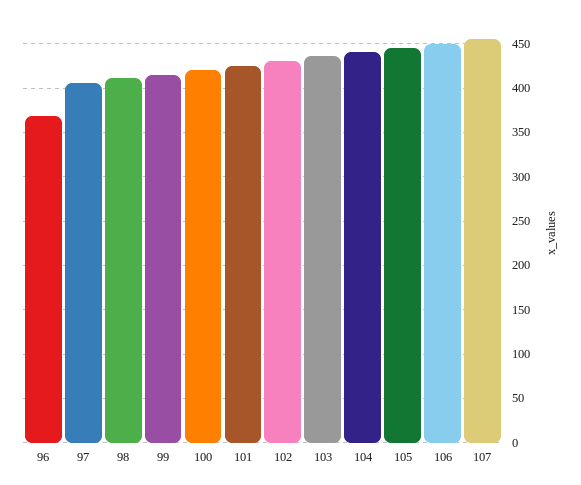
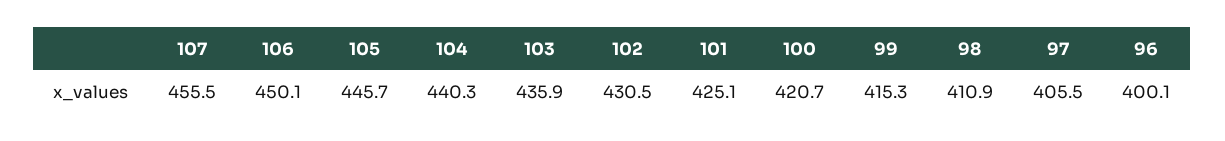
  {
-   "96": 370,
+   "96": 400.1,
    "97": 405.5,
    "98": 410.9,
    "99": 415.3,
    "100": 420.7,
    "101": 425.1,
    "102": 430.5,
    "103": 435.9,
    "104": 440.3,
    "105": 445.7,
    "106": 450.1,
    "107": 455.5
  }

